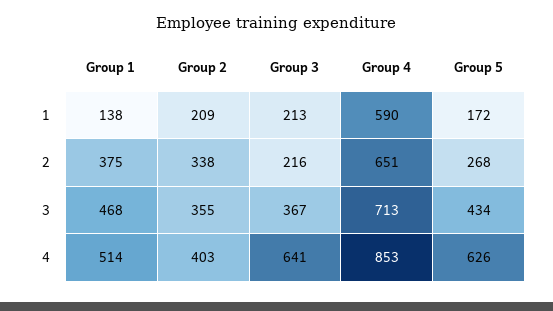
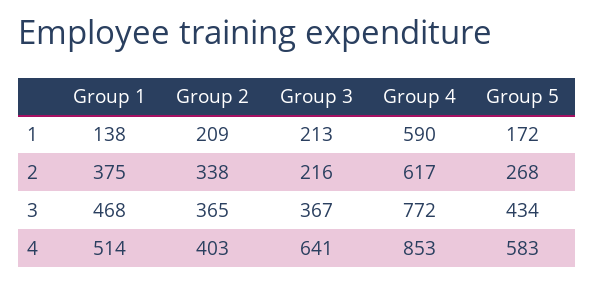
  {
    "Group 1": {
      "1": 138,
      "2": 375,
      "3": 468,
      "4": 514
    },
    "Group 2": {
      "1": 209,
      "2": 338,
-     "3": 355,
+     "3": 365,
      "4": 403
    },
    "Group 3": {
      "1": 213,
      "2": 216,
      "3": 367,
      "4": 641
    },
    "Group 4": {
      "1": 590,
-     "2": 651,
+     "2": 617,
-     "3": 713,
+     "3": 772,
      "4": 853
    },
    "Group 5": {
      "1": 172,
      "2": 268,
      "3": 434,
-     "4": 626
+     "4": 583
    }
  }

